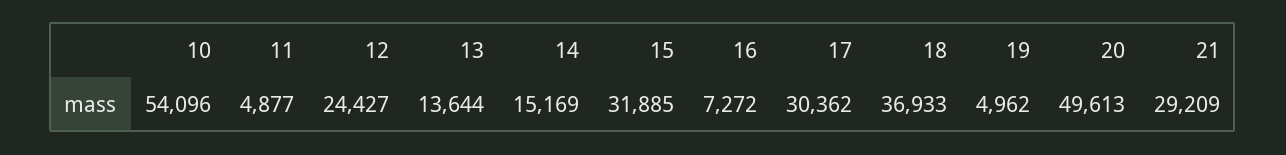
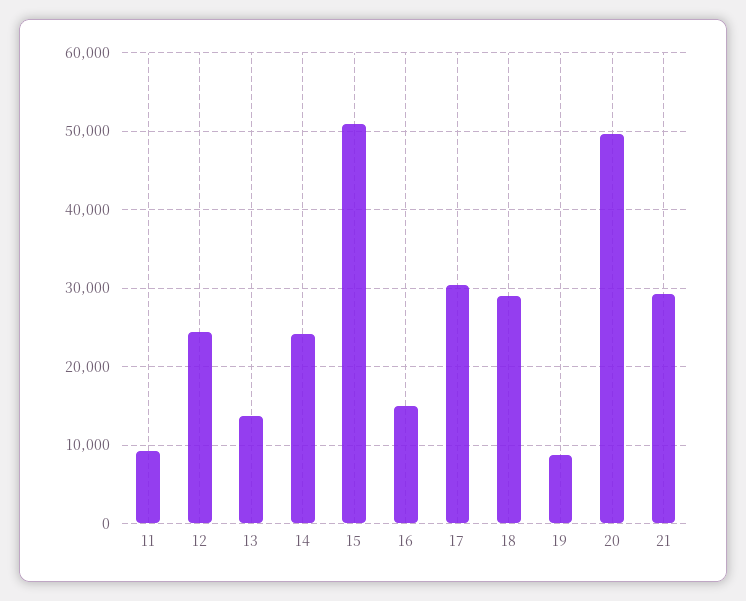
  {
-   "10": 54096,
-   "11": 4877,
+   "11": 9000,
    "12": 24427,
    "13": 13644,
-   "14": 15169,
+   "14": 24000,
-   "15": 31885,
+   "15": 51000,
-   "16": 7272,
+   "16": 15000,
    "17": 30362,
-   "18": 36933,
+   "18": 29000,
-   "19": 4962,
+   "19": 9000,
    "20": 49613,
    "21": 29209
  }

